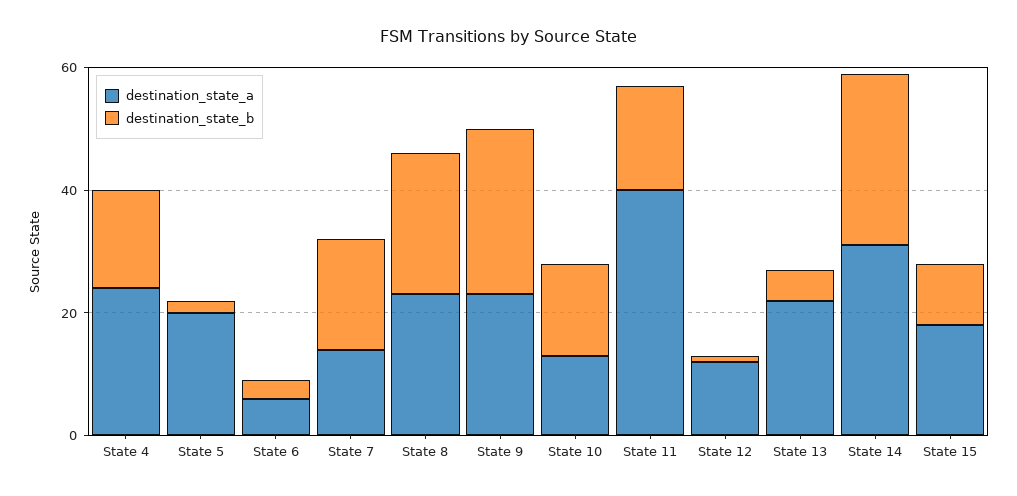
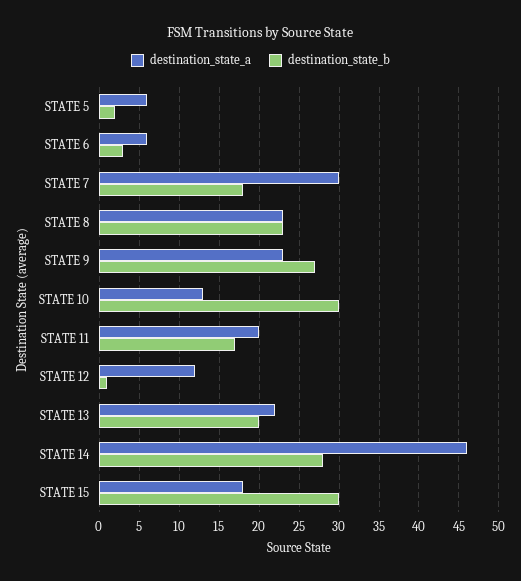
  {
    "destination_state_a": {
-     "State 4": 25,
-     "State 5": 20,
+     "State 5": 6,
      "State 6": 6,
-     "State 7": 15,
+     "State 7": 30,
      "State 8": 23,
      "State 9": 23,
      "State 10": 13,
-     "State 11": 40,
+     "State 11": 20,
      "State 12": 12,
      "State 13": 22,
-     "State 14": 30,
+     "State 14": 46,
      "State 15": 18
    },
    "destination_state_b": {
-     "State 4": 15,
      "State 5": 2,
      "State 6": 3,
      "State 7": 18,
      "State 8": 23,
      "State 9": 27,
-     "State 10": 15,
+     "State 10": 30,
      "State 11": 17,
      "State 12": 1,
-     "State 13": 5,
+     "State 13": 20,
      "State 14": 28,
-     "State 15": 10
+     "State 15": 30
    }
  }

